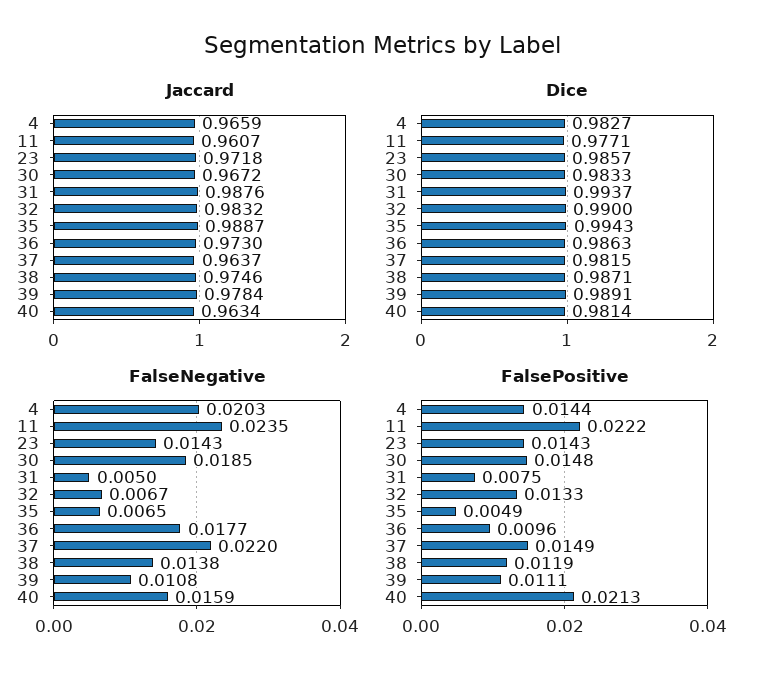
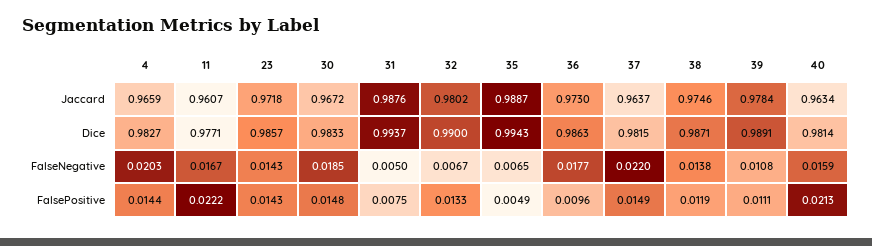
  {
    "Jaccard": {
      "4": 0.9659,
      "11": 0.9607,
      "23": 0.9718,
      "30": 0.9672,
      "31": 0.9876,
-     "32": 0.9832,
+     "32": 0.9802,
      "35": 0.9887,
      "36": 0.973,
      "37": 0.9637,
      "38": 0.9746,
      "39": 0.9784,
      "40": 0.9634
    },
    "Dice": {
      "4": 0.9827,
      "11": 0.9771,
      "23": 0.9857,
      "30": 0.9833,
      "31": 0.9937,
      "32": 0.99,
      "35": 0.9943,
      "36": 0.9863,
      "37": 0.9815,
      "38": 0.9871,
      "39": 0.9891,
      "40": 0.9814
    },
    "FalseNegative": {
      "4": 0.0203,
-     "11": 0.0235,
+     "11": 0.0167,
      "23": 0.0143,
      "30": 0.0185,
      "31": 0.005,
      "32": 0.0067,
      "35": 0.0065,
      "36": 0.0177,
      "37": 0.022,
      "38": 0.0138,
      "39": 0.0108,
      "40": 0.0159
    },
    "FalsePositive": {
      "4": 0.0144,
      "11": 0.0222,
      "23": 0.0143,
      "30": 0.0148,
      "31": 0.0075,
      "32": 0.0133,
      "35": 0.0049,
      "36": 0.0096,
      "37": 0.0149,
      "38": 0.0119,
      "39": 0.0111,
      "40": 0.0213
    }
  }

